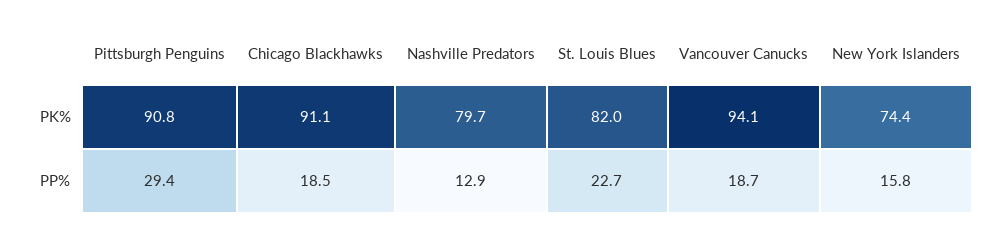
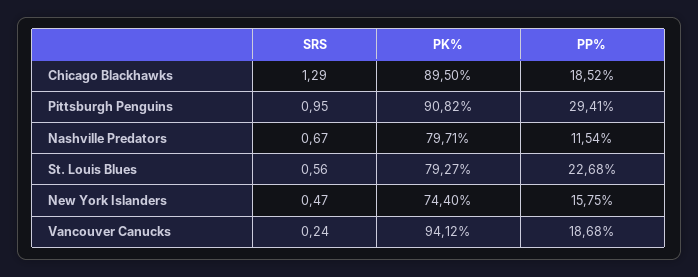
  {
    "Pittsburgh Penguins": {
      "PK%": 90.82,
-     "PP%": 29.41
+     "PP%": 29.41,
+     "SRS": 0.95
    },
    "Chicago Blackhawks": {
-     "PK%": 91.1,
+     "PK%": 89.5,
-     "PP%": 18.52
+     "PP%": 18.52,
+     "SRS": 1.29
    },
    "Nashville Predators": {
      "PK%": 79.71,
-     "PP%": 12.9
+     "PP%": 11.54,
+     "SRS": 0.67
    },
    "St. Louis Blues": {
-     "PK%": 82,
+     "PK%": 79.27,
-     "PP%": 22.68
+     "PP%": 22.68,
+     "SRS": 0.56
    },
    "Vancouver Canucks": {
      "PK%": 94.12,
-     "PP%": 18.68
+     "PP%": 18.68,
+     "SRS": 0.24
    },
    "New York Islanders": {
      "PK%": 74.4,
-     "PP%": 15.75
+     "PP%": 15.75,
+     "SRS": 0.47
    }
  }

